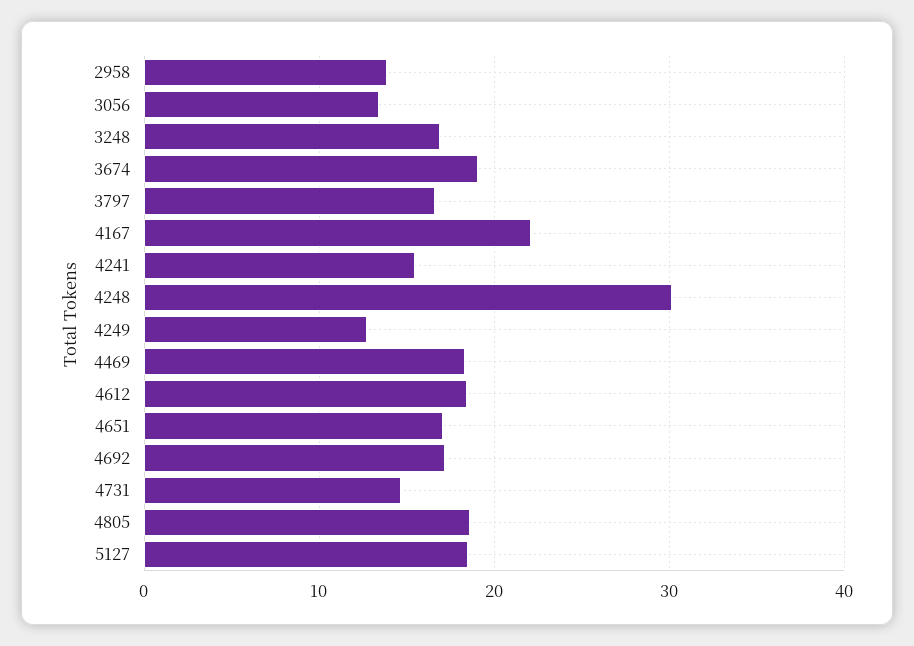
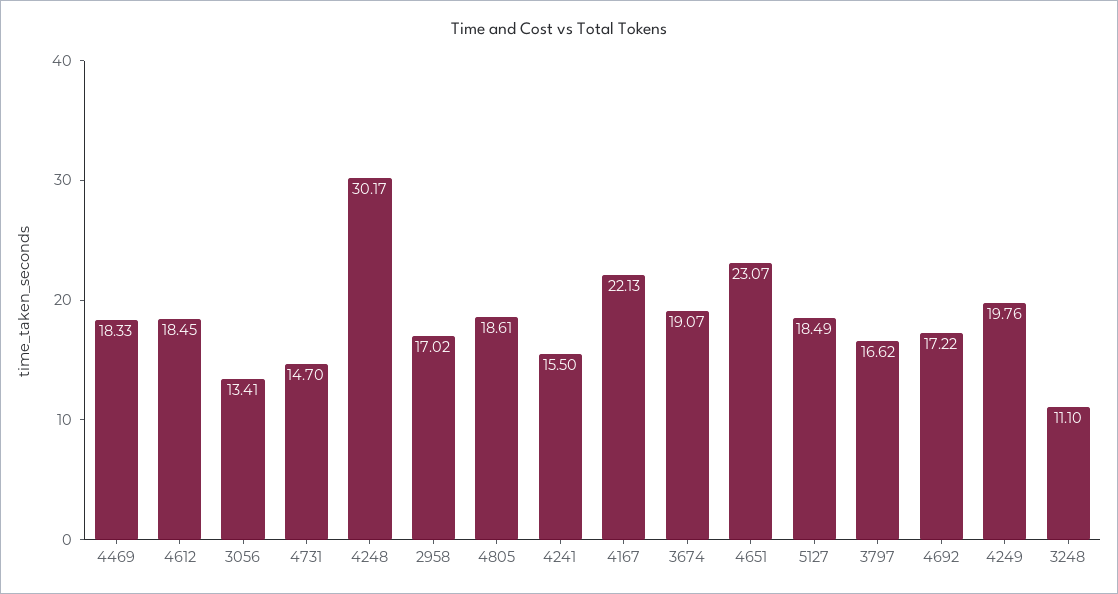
  {
-   "2958": 14,
+   "2958": 17.02,
    "3056": 13.41,
-   "3248": 17,
+   "3248": 11.1,
    "3674": 19.07,
    "3797": 16.62,
    "4167": 22.13,
    "4241": 15.5,
    "4248": 30.17,
-   "4249": 13,
+   "4249": 19.76,
    "4469": 18.33,
    "4612": 18.45,
-   "4651": 17,
+   "4651": 23.07,
    "4692": 17.22,
    "4731": 14.7,
    "4805": 18.61,
    "5127": 18.49
  }

